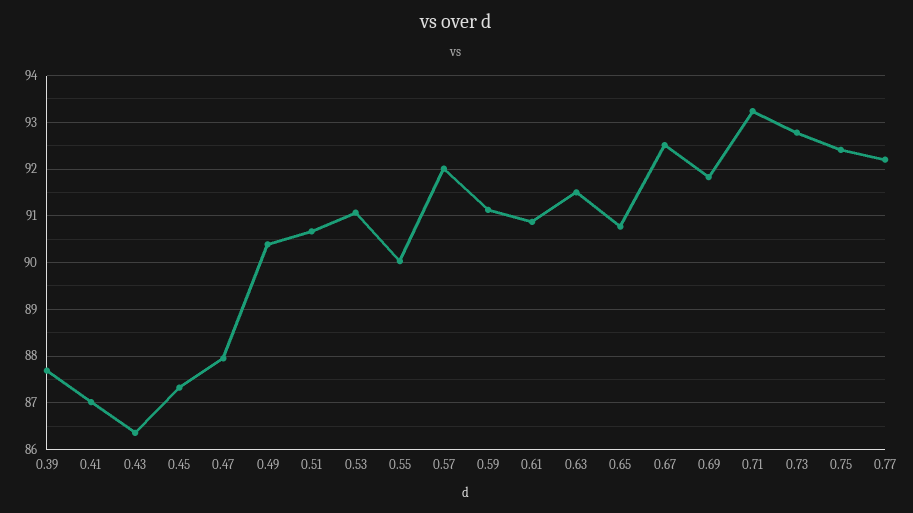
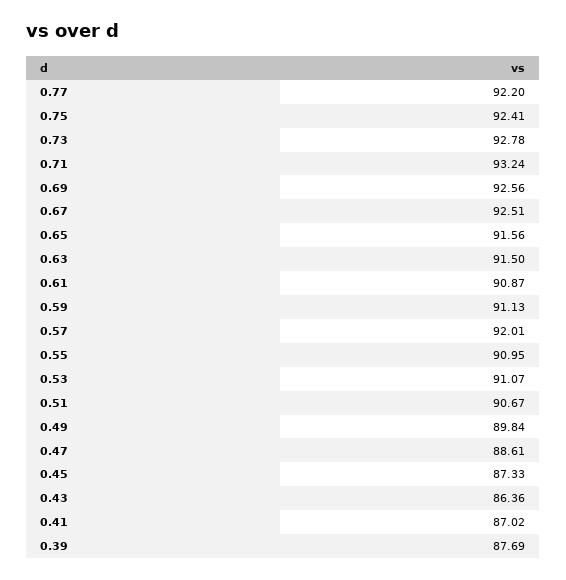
  {
    "0.39": 87.69,
    "0.41": 87.02,
    "0.43": 86.36,
    "0.45": 87.33,
-   "0.47": 88,
+   "0.47": 88.61,
-   "0.49": 90.4,
+   "0.49": 89.84,
    "0.51": 90.67,
    "0.53": 91.07,
-   "0.55": 90,
+   "0.55": 90.95,
    "0.57": 92.01,
    "0.59": 91.13,
    "0.61": 90.87,
    "0.63": 91.5,
-   "0.65": 90.8,
+   "0.65": 91.56,
    "0.67": 92.51,
-   "0.69": 91.8,
+   "0.69": 92.56,
    "0.71": 93.24,
    "0.73": 92.78,
    "0.75": 92.41,
    "0.77": 92.2
  }

